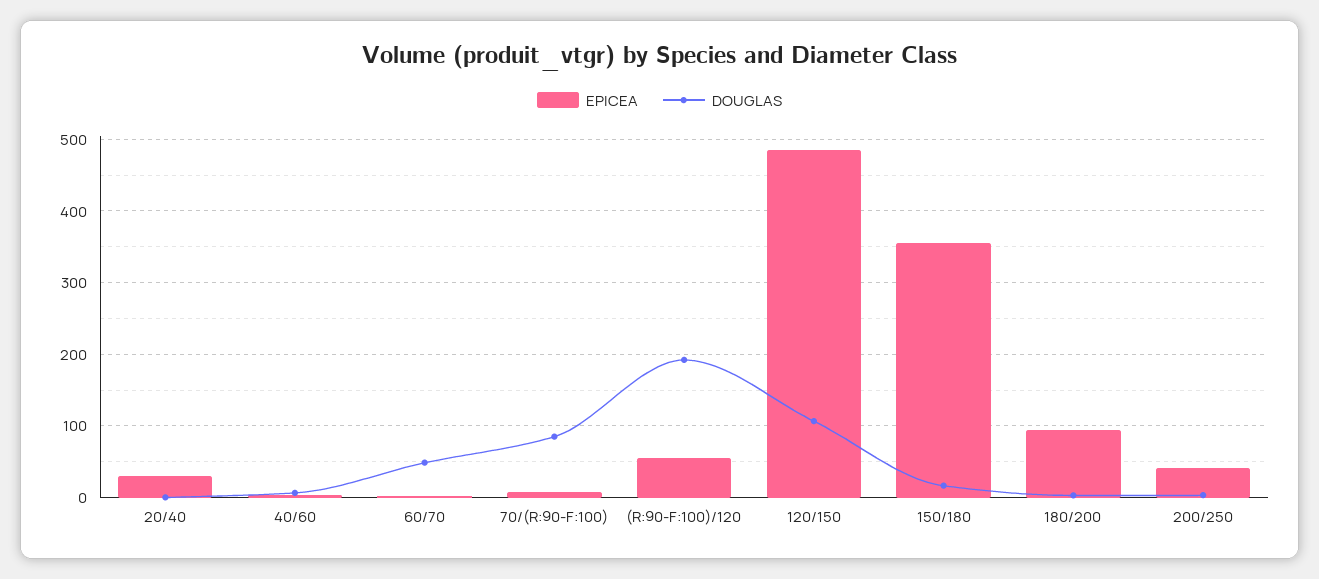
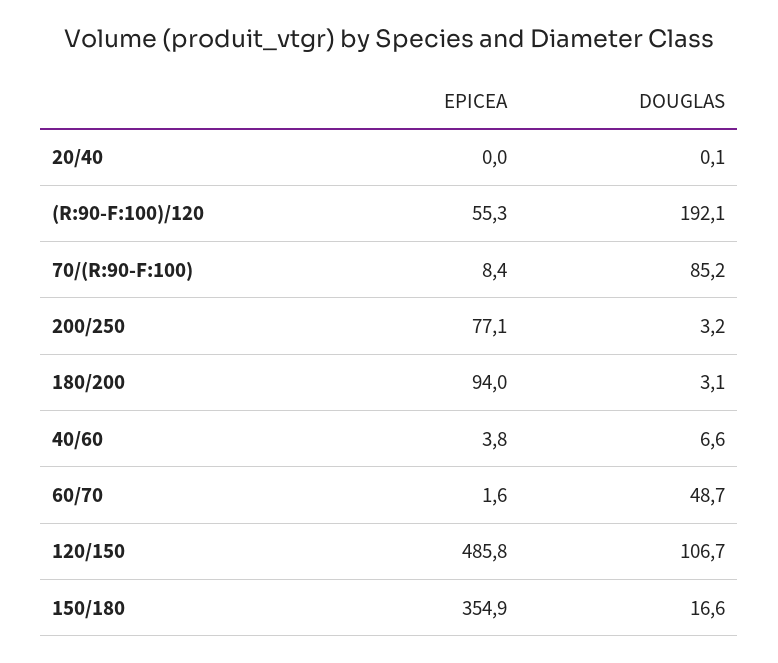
  {
    "EPICEA": {
-     "20/40": 30,
+     "20/40": 0,
      "40/60": 3.8,
      "60/70": 1.6,
      "70/(R:90-F:100)": 8.4,
      "(R:90-F:100)/120": 55.3,
      "120/150": 485.8,
      "150/180": 354.9,
      "180/200": 94,
-     "200/250": 40
+     "200/250": 77.1
    },
    "DOUGLAS": {
      "20/40": 0.1,
      "40/60": 6.6,
      "60/70": 48.7,
      "70/(R:90-F:100)": 85.2,
      "(R:90-F:100)/120": 192.1,
      "120/150": 106.7,
      "150/180": 16.6,
      "180/200": 3.1,
      "200/250": 3.2
    }
  }

